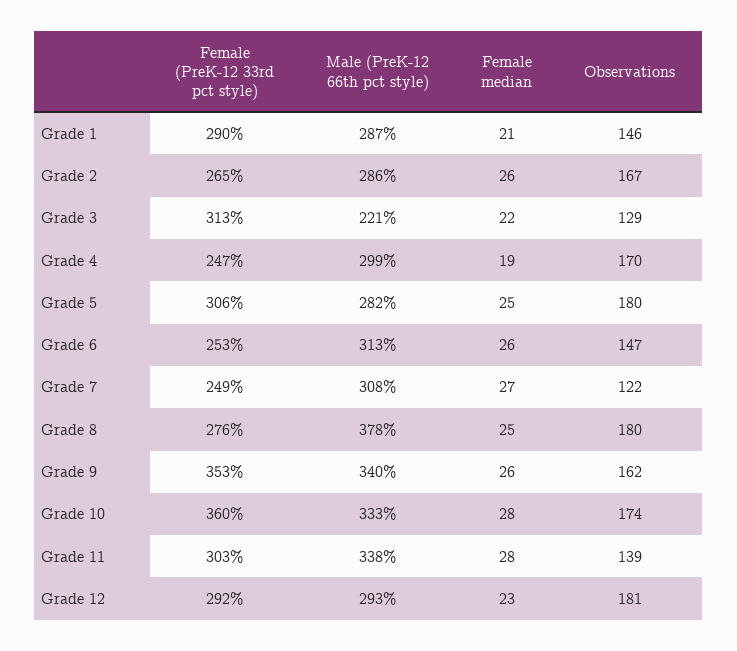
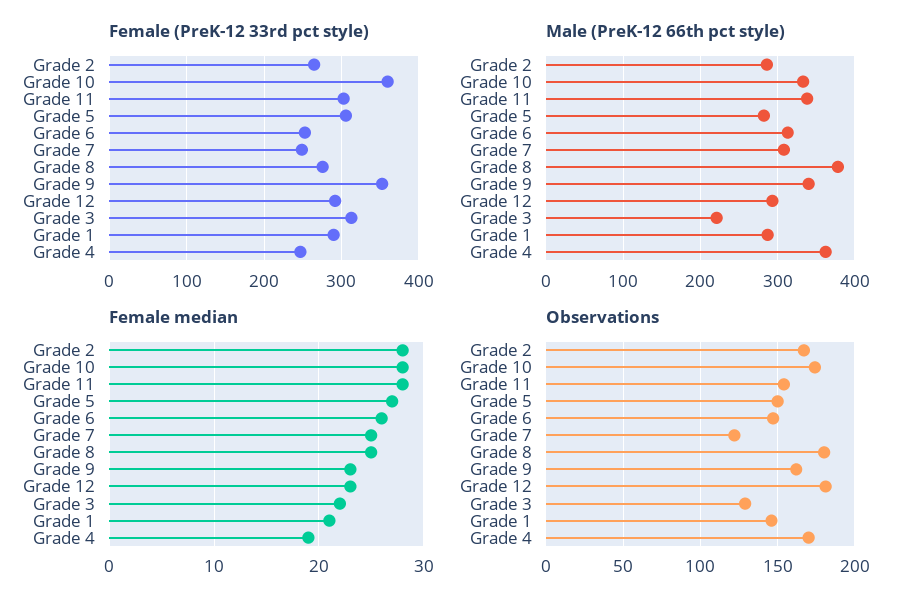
  {
    "Female (PreK-12 33rd pct style)": {
      "Grade 1": 290,
      "Grade 2": 265,
      "Grade 3": 313,
      "Grade 4": 247,
      "Grade 5": 306,
      "Grade 6": 253,
      "Grade 7": 249,
      "Grade 8": 276,
      "Grade 9": 353,
      "Grade 10": 360,
      "Grade 11": 303,
      "Grade 12": 292
    },
    "Male (PreK-12 66th pct style)": {
      "Grade 1": 287,
      "Grade 2": 286,
      "Grade 3": 221,
-     "Grade 4": 299,
+     "Grade 4": 360,
      "Grade 5": 282,
      "Grade 6": 313,
      "Grade 7": 308,
      "Grade 8": 378,
      "Grade 9": 340,
      "Grade 10": 333,
      "Grade 11": 338,
      "Grade 12": 293
    },
    "Female median": {
      "Grade 1": 21,
-     "Grade 2": 26,
+     "Grade 2": 28,
      "Grade 3": 22,
      "Grade 4": 19,
-     "Grade 5": 25,
+     "Grade 5": 27,
      "Grade 6": 26,
-     "Grade 7": 27,
+     "Grade 7": 25,
      "Grade 8": 25,
-     "Grade 9": 26,
+     "Grade 9": 23,
      "Grade 10": 28,
      "Grade 11": 28,
      "Grade 12": 23
    },
    "Observations": {
      "Grade 1": 146,
      "Grade 2": 167,
      "Grade 3": 129,
      "Grade 4": 170,
-     "Grade 5": 180,
+     "Grade 5": 150,
      "Grade 6": 147,
      "Grade 7": 122,
      "Grade 8": 180,
      "Grade 9": 162,
      "Grade 10": 174,
-     "Grade 11": 139,
+     "Grade 11": 155,
      "Grade 12": 181
    }
  }

